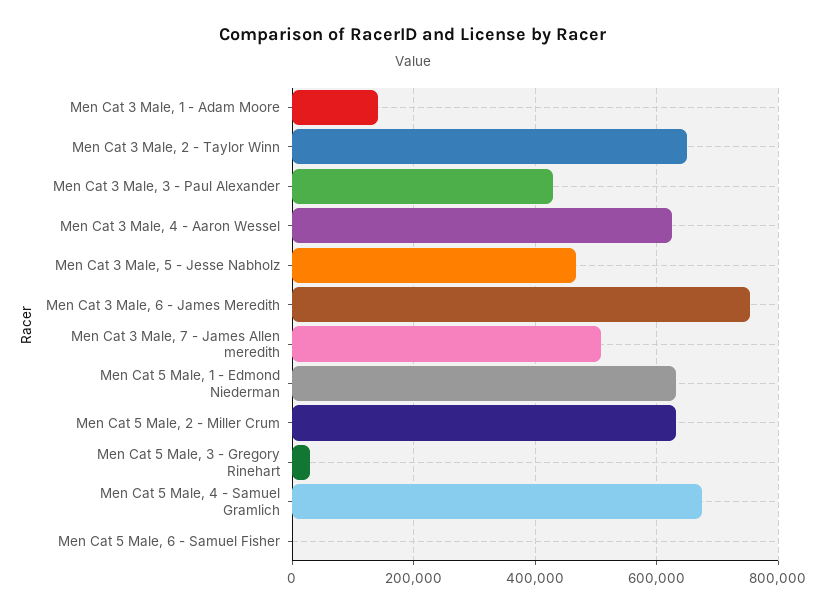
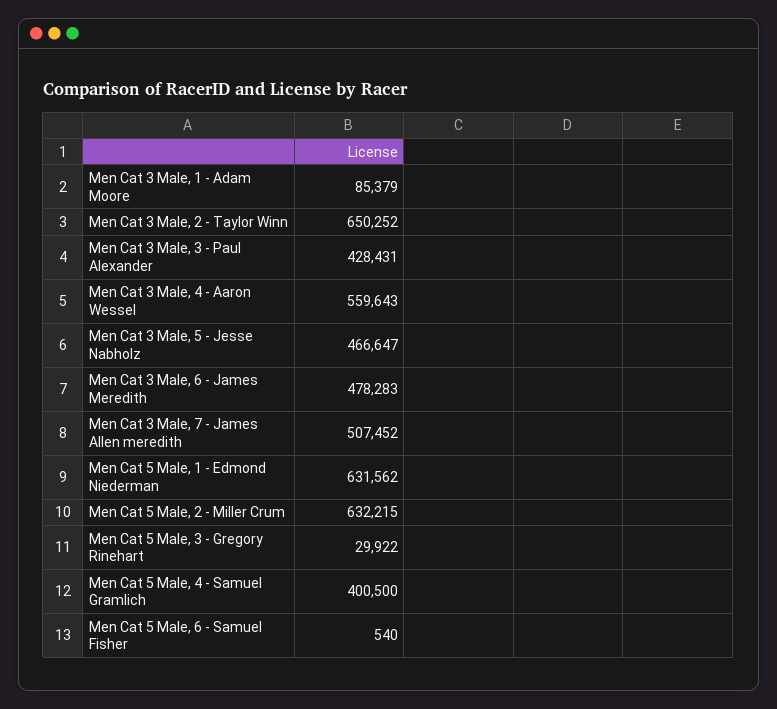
  {
-   "Men Cat 3 Male, 1 - Adam Moore": 140000,
+   "Men Cat 3 Male, 1 - Adam Moore": 85379,
    "Men Cat 3 Male, 2 - Taylor Winn": 650252,
    "Men Cat 3 Male, 3 - Paul Alexander": 428431,
-   "Men Cat 3 Male, 4 - Aaron Wessel": 620000,
+   "Men Cat 3 Male, 4 - Aaron Wessel": 559643,
    "Men Cat 3 Male, 5 - Jesse Nabholz": 466647,
-   "Men Cat 3 Male, 6 - James Meredith": 760000,
+   "Men Cat 3 Male, 6 - James Meredith": 478283,
    "Men Cat 3 Male, 7 - James Allen meredith": 507452,
    "Men Cat 5 Male, 1 - Edmond Niederman": 631562,
    "Men Cat 5 Male, 2 - Miller Crum": 632215,
    "Men Cat 5 Male, 3 - Gregory Rinehart": 29922,
-   "Men Cat 5 Male, 4 - Samuel Gramlich": 680000,
+   "Men Cat 5 Male, 4 - Samuel Gramlich": 400500,
    "Men Cat 5 Male, 6 - Samuel Fisher": 540
  }

